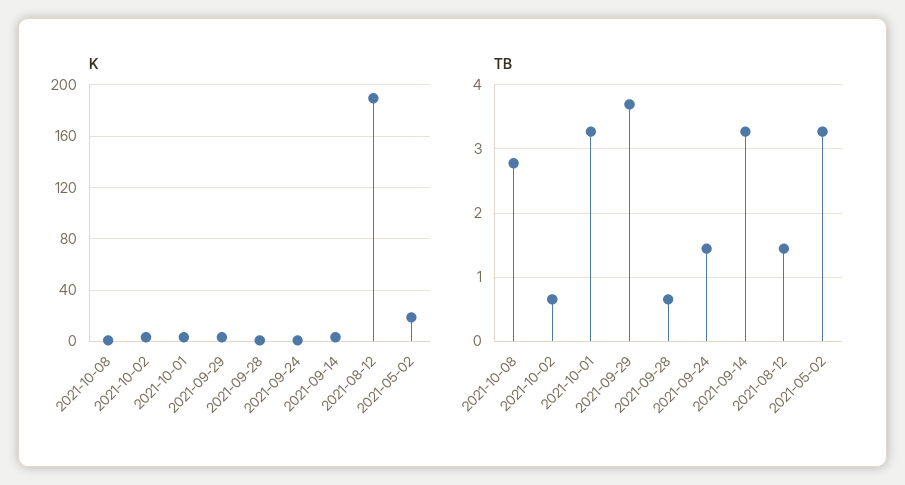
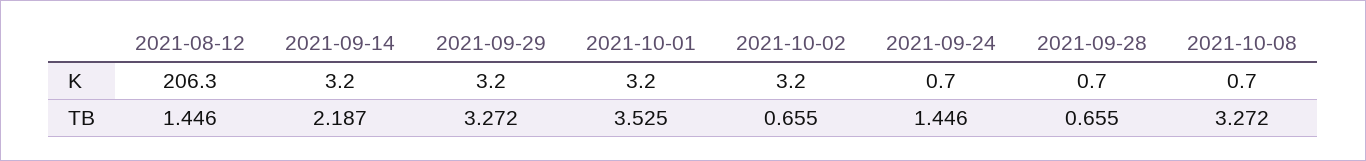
  {
    "K": {
      "2021-10-08": 0.7,
      "2021-10-02": 3.2,
      "2021-10-01": 3.2,
      "2021-09-29": 3.2,
      "2021-09-28": 0.7,
      "2021-09-24": 0.7,
      "2021-09-14": 3.2,
-     "2021-08-12": 190,
+     "2021-08-12": 206.3
-     "2021-05-02": 20
    },
    "TB": {
-     "2021-10-08": 2.8,
+     "2021-10-08": 3.272,
      "2021-10-02": 0.655,
-     "2021-10-01": 3.3,
+     "2021-10-01": 3.525,
-     "2021-09-29": 3.7,
+     "2021-09-29": 3.272,
      "2021-09-28": 0.655,
      "2021-09-24": 1.446,
-     "2021-09-14": 3.3,
+     "2021-09-14": 2.187,
-     "2021-08-12": 1.446,
+     "2021-08-12": 1.446
-     "2021-05-02": 3.3
    }
  }

